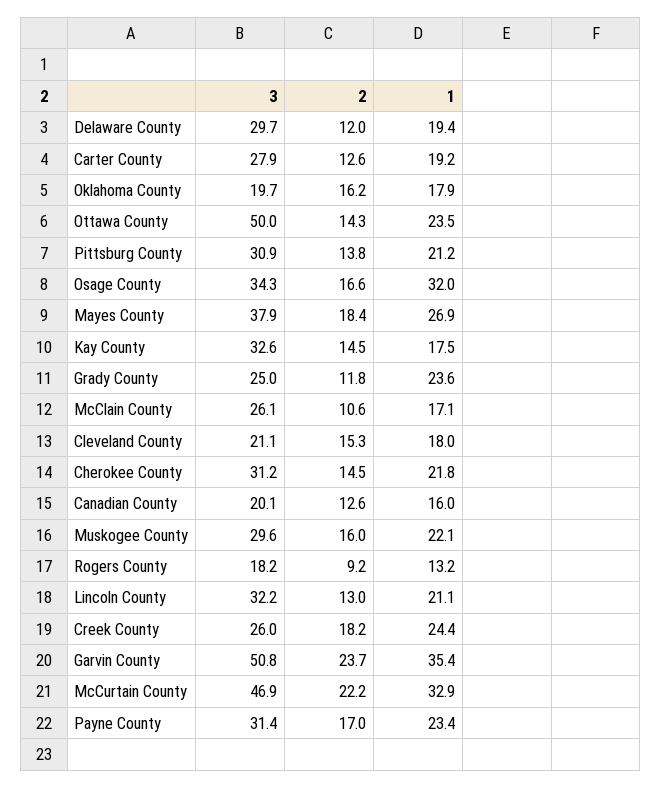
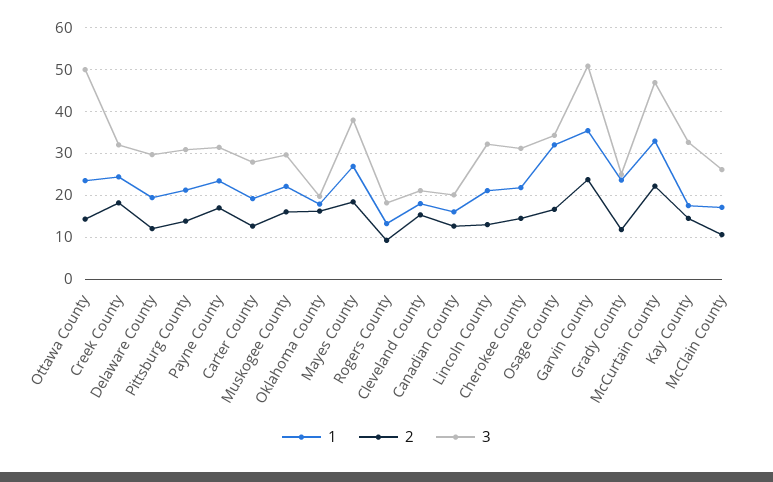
  {
    "3": {
      "Delaware County": 29.7,
      "Carter County": 27.9,
      "Oklahoma County": 19.7,
      "Ottawa County": 50,
      "Pittsburg County": 30.9,
      "Osage County": 34.3,
      "Mayes County": 37.9,
      "Kay County": 32.6,
      "Grady County": 25,
      "McClain County": 26.1,
      "Cleveland County": 21.1,
      "Cherokee County": 31.2,
      "Canadian County": 20.1,
      "Muskogee County": 29.6,
      "Rogers County": 18.2,
      "Lincoln County": 32.2,
-     "Creek County": 26,
+     "Creek County": 32,
      "Garvin County": 50.8,
      "McCurtain County": 46.9,
      "Payne County": 31.4
    },
    "2": {
      "Delaware County": 12,
      "Carter County": 12.6,
      "Oklahoma County": 16.2,
      "Ottawa County": 14.3,
      "Pittsburg County": 13.8,
      "Osage County": 16.6,
      "Mayes County": 18.4,
      "Kay County": 14.5,
      "Grady County": 11.8,
      "McClain County": 10.6,
      "Cleveland County": 15.3,
      "Cherokee County": 14.5,
      "Canadian County": 12.6,
      "Muskogee County": 16,
      "Rogers County": 9.2,
      "Lincoln County": 13,
      "Creek County": 18.2,
      "Garvin County": 23.7,
      "McCurtain County": 22.2,
      "Payne County": 17
    },
    "1": {
      "Delaware County": 19.4,
      "Carter County": 19.2,
      "Oklahoma County": 17.9,
      "Ottawa County": 23.5,
      "Pittsburg County": 21.2,
      "Osage County": 32,
      "Mayes County": 26.9,
      "Kay County": 17.5,
      "Grady County": 23.6,
      "McClain County": 17.1,
      "Cleveland County": 18,
      "Cherokee County": 21.8,
      "Canadian County": 16,
      "Muskogee County": 22.1,
      "Rogers County": 13.2,
      "Lincoln County": 21.1,
      "Creek County": 24.4,
      "Garvin County": 35.4,
      "McCurtain County": 32.9,
      "Payne County": 23.4
    }
  }

